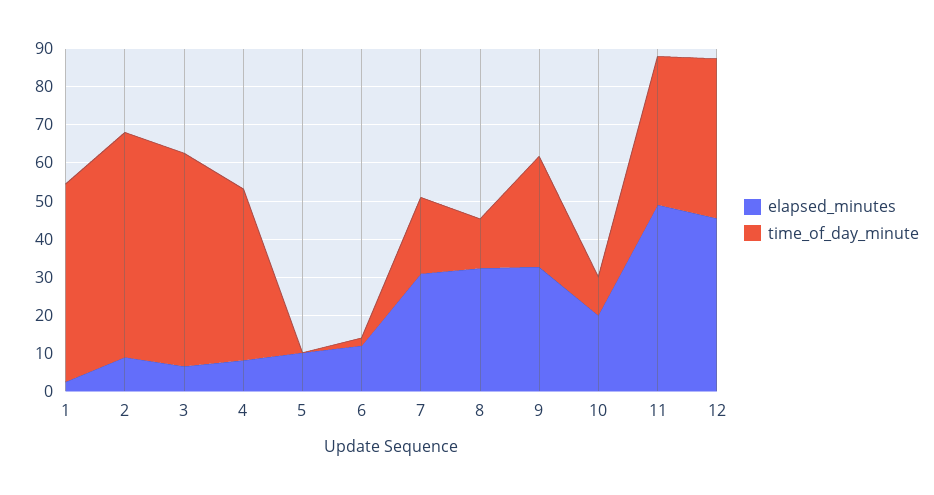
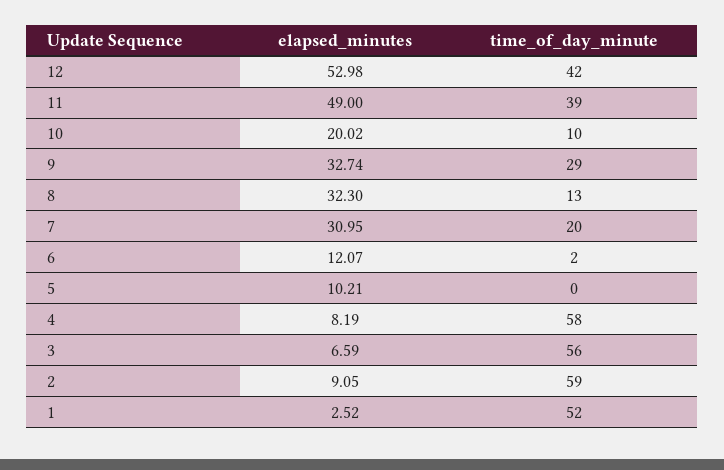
  {
    "elapsed_minutes": {
      "1": 2.52,
      "2": 9.05,
      "3": 6.59,
      "4": 8.19,
      "5": 10.21,
      "6": 12.07,
      "7": 30.95,
      "8": 32.3,
      "9": 32.74,
      "10": 20.02,
      "11": 49,
-     "12": 45
+     "12": 52.98
    },
    "time_of_day_minute": {
      "1": 52,
      "2": 59,
      "3": 56,
-     "4": 45,
+     "4": 58,
      "5": 0,
      "6": 2,
      "7": 20,
      "8": 13,
      "9": 29,
      "10": 10,
      "11": 39,
      "12": 42
    }
  }

